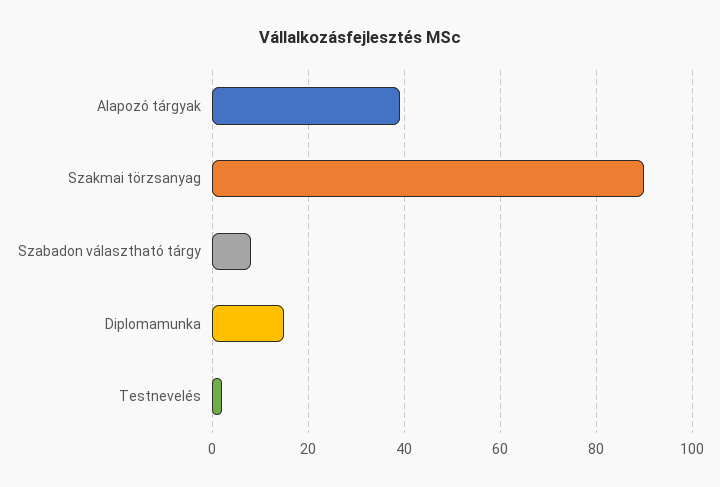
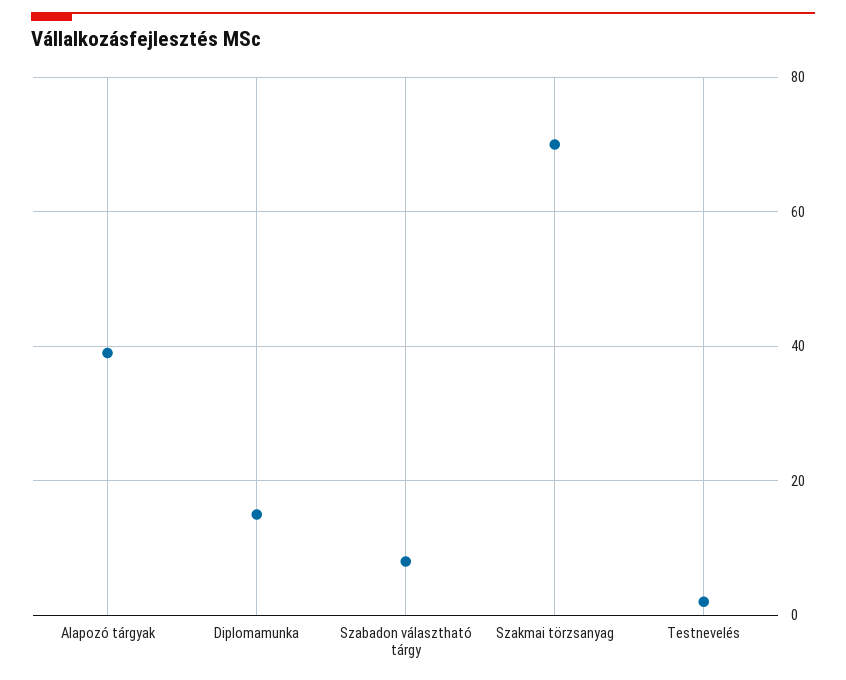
  {
    "Alapozó tárgyak": 40,
-   "Szakmai törzsanyag": 90,
+   "Szakmai törzsanyag": 70,
    "Szabadon választható tárgy": 10,
    "Diplomamunka": 15,
    "Testnevelés": 0
  }

